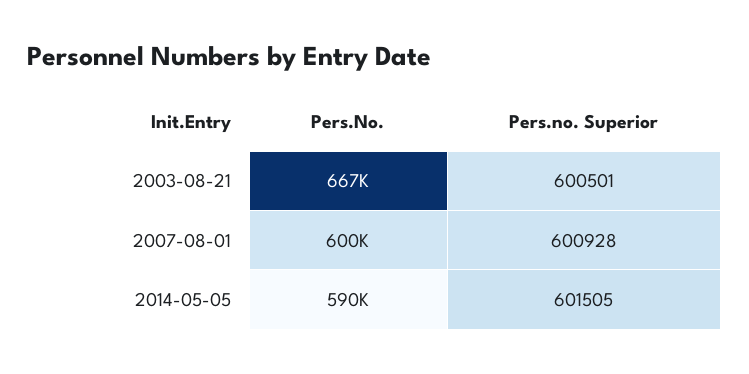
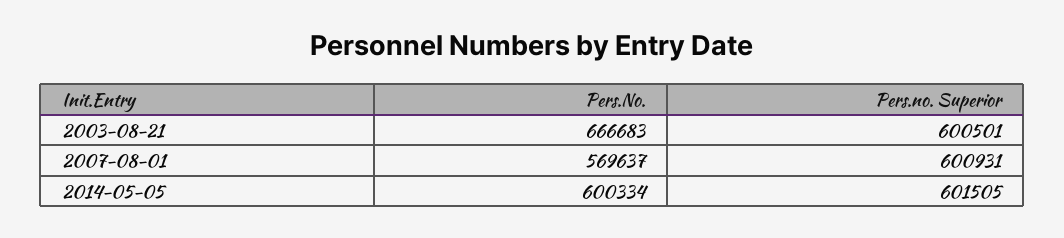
  {
    "Pers.No.": {
      "2003-08-21": 666683,
-     "2007-08-01": 600000,
+     "2007-08-01": 569637,
-     "2014-05-05": 590000
+     "2014-05-05": 600334
    },
    "Pers.no. Superior": {
      "2003-08-21": 600501,
-     "2007-08-01": 600928,
+     "2007-08-01": 600931,
      "2014-05-05": 601505
    }
  }

